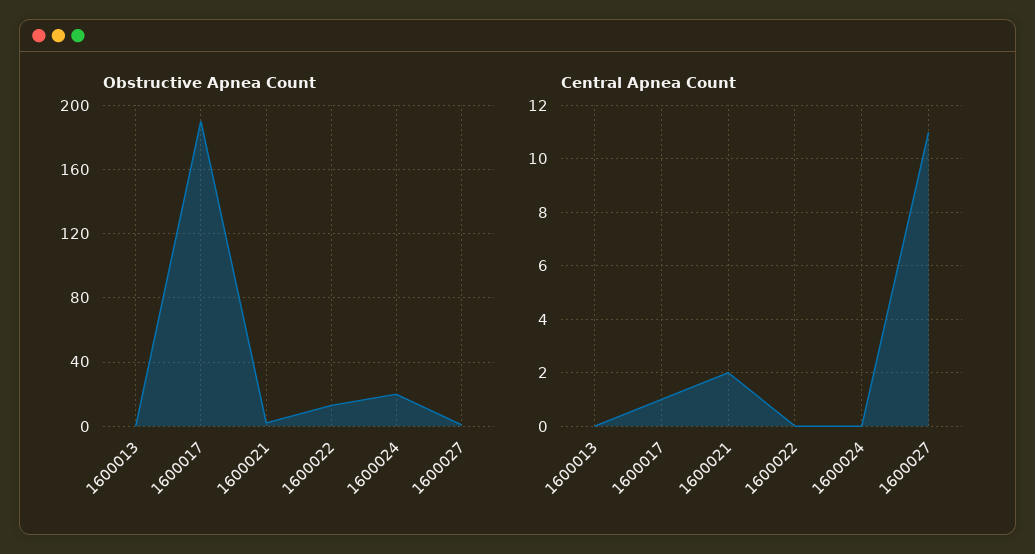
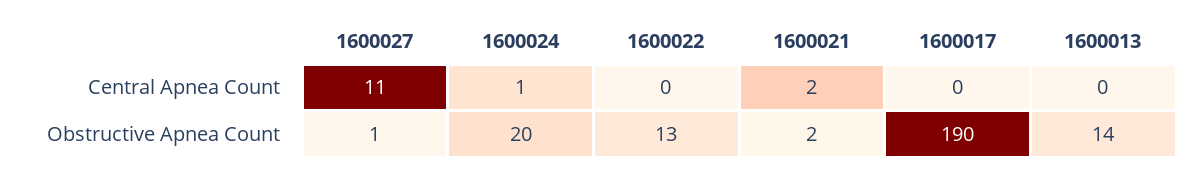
  {
    "Obstructive Apnea Count": {
-     "1600013": 0,
+     "1600013": 14,
      "1600017": 190,
      "1600021": 2,
      "1600022": 13,
      "1600024": 20,
      "1600027": 1
    },
    "Central Apnea Count": {
      "1600013": 0,
-     "1600017": 1,
+     "1600017": 0,
      "1600021": 2,
      "1600022": 0,
-     "1600024": 0,
+     "1600024": 1,
      "1600027": 11
    }
  }

